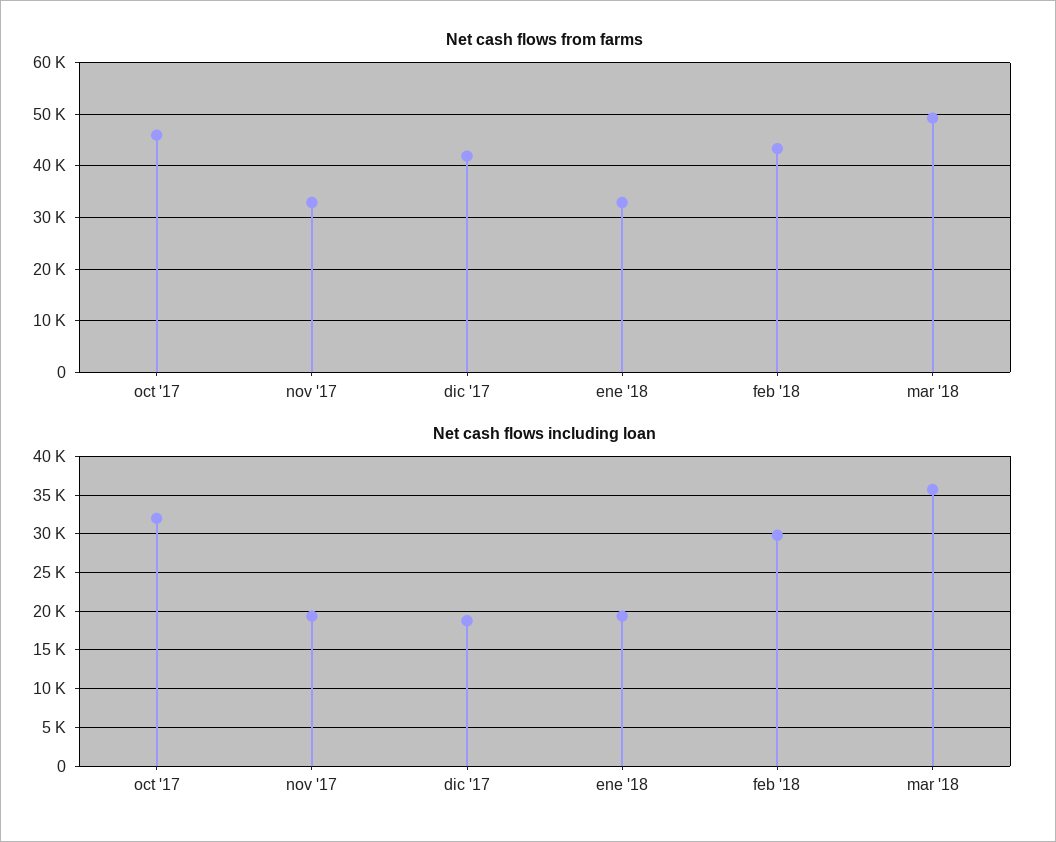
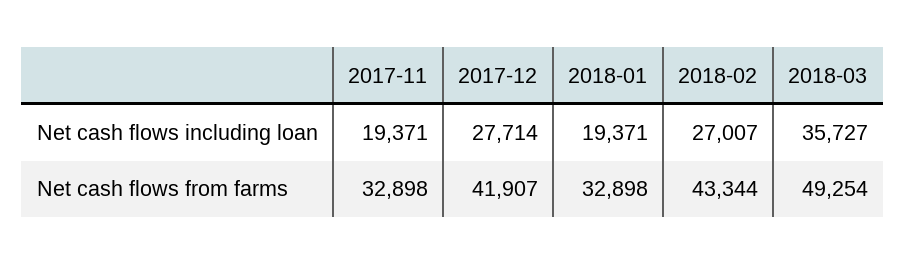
  {
    "Net cash flows from farms": {
-     "oct '17": 46000,
      "nov '17": 32898,
      "dic '17": 41907,
      "ene '18": 32898,
      "feb '18": 43344,
      "mar '18": 49254
    },
    "Net cash flows including loan": {
-     "oct '17": 32000,
      "nov '17": 19371,
-     "dic '17": 19000,
+     "dic '17": 27714,
      "ene '18": 19371,
-     "feb '18": 30000,
+     "feb '18": 27007,
      "mar '18": 35727
    }
  }

